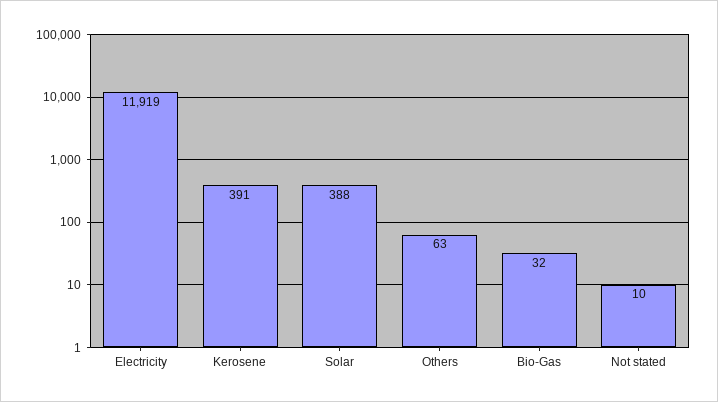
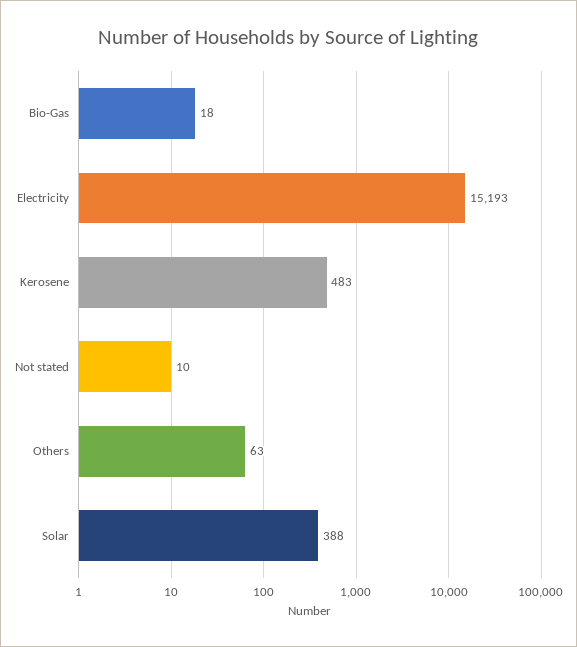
  {
-   "Electricity": 11919,
+   "Electricity": 15193,
-   "Kerosene": 391,
+   "Kerosene": 483,
    "Solar": 388,
    "Others": 63,
-   "Bio-Gas": 32,
+   "Bio-Gas": 18,
    "Not stated": 10
  }

